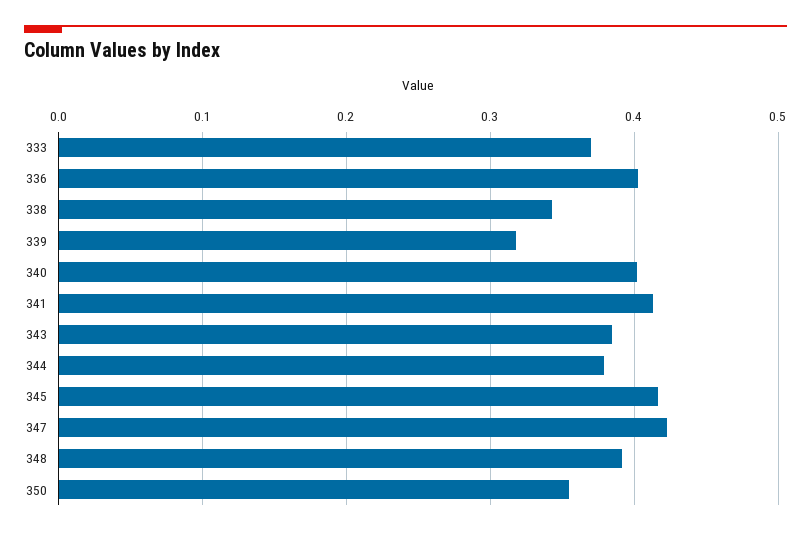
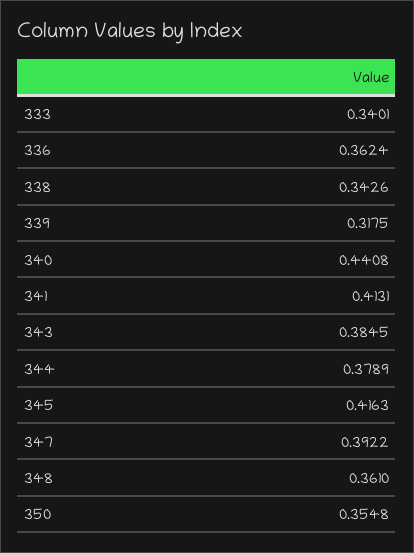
  {
-   "333": 0.37,
+   "333": 0.3401,
-   "336": 0.4,
+   "336": 0.3624,
    "338": 0.3426,
    "339": 0.3175,
-   "340": 0.4,
+   "340": 0.4408,
    "341": 0.4131,
    "343": 0.3845,
    "344": 0.3789,
    "345": 0.4163,
-   "347": 0.42,
+   "347": 0.3922,
-   "348": 0.39,
+   "348": 0.361,
    "350": 0.3548
  }

